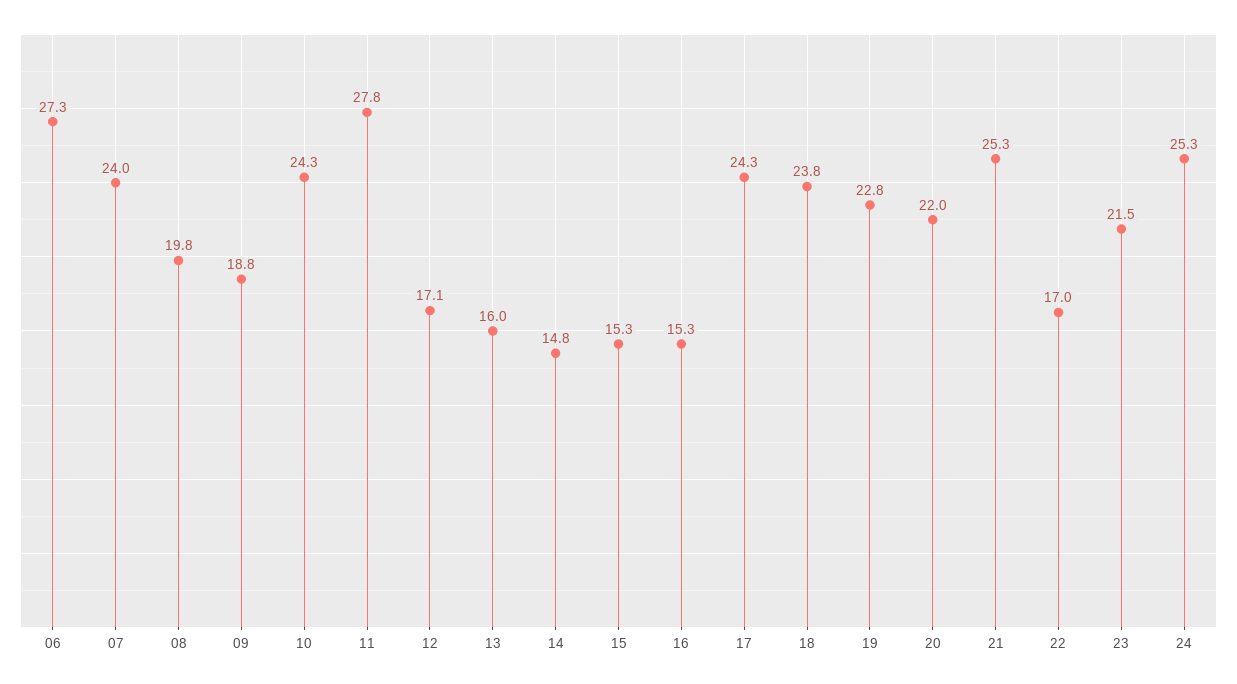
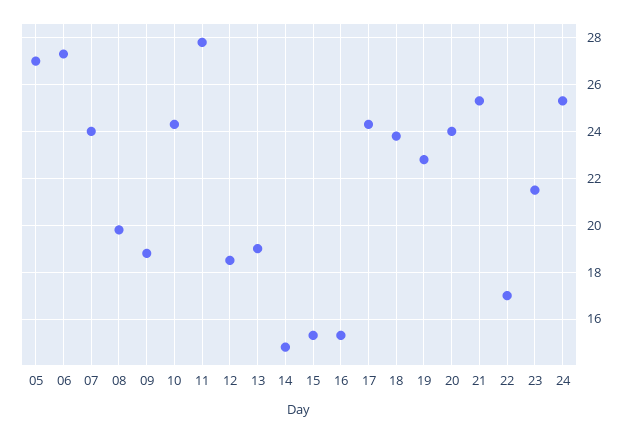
  {
    "06": 27.3,
    "07": 24,
    "08": 19.8,
    "09": 18.8,
    "10": 24.3,
    "11": 27.8,
-   "12": 17.1,
+   "12": 18.5,
-   "13": 16,
+   "13": 19,
    "14": 14.8,
    "15": 15.3,
    "16": 15.3,
    "17": 24.3,
    "18": 23.8,
    "19": 22.8,
-   "20": 22,
+   "20": 24,
    "21": 25.3,
    "22": 17,
    "23": 21.5,
-   "24": 25.3
+   "24": 25.3,
+   "05": 27
  }

